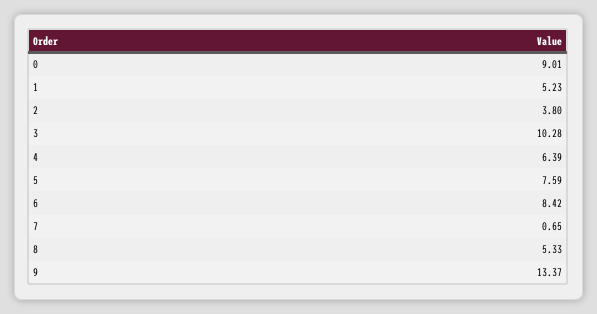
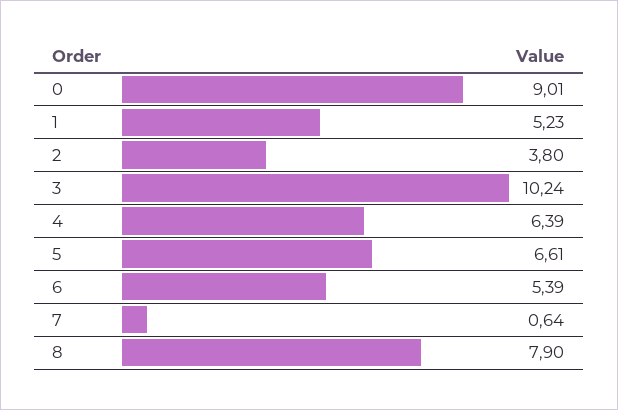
  {
    "0": 9.01,
    "1": 5.23,
    "2": 3.8,
-   "3": 10.28,
+   "3": 10.24,
    "4": 6.39,
-   "5": 7.59,
+   "5": 6.61,
-   "6": 8.42,
+   "6": 5.39,
-   "7": 0.65,
+   "7": 0.64,
-   "8": 5.33,
+   "8": 7.9
-   "9": 13.37
  }

